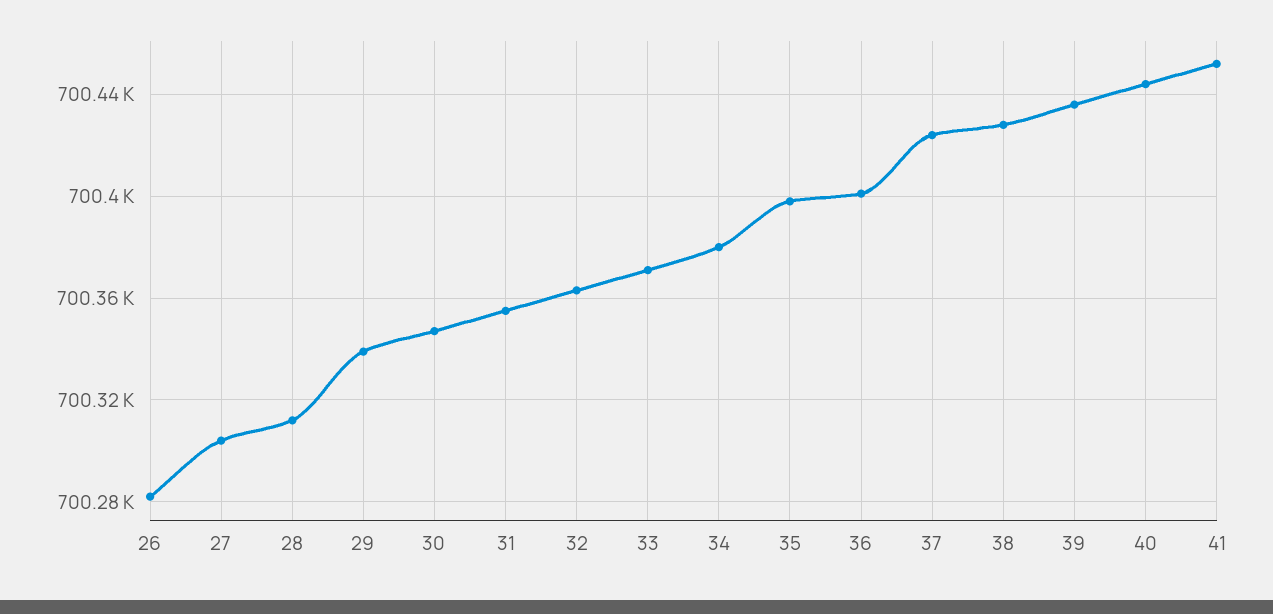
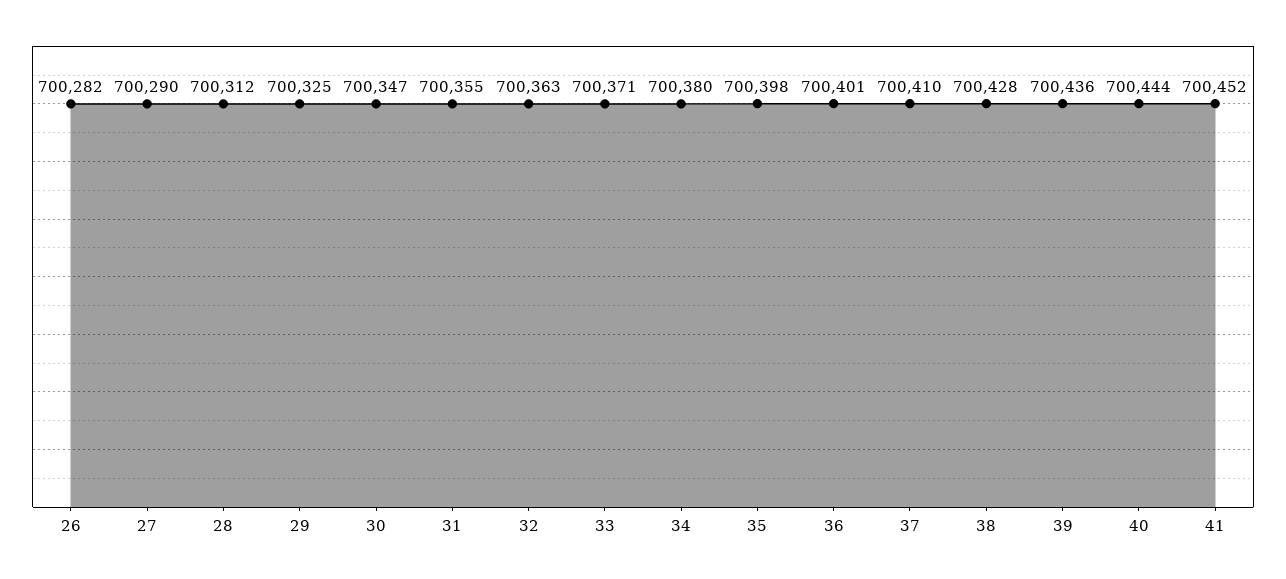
  {
    "26": 700282,
-   "27": 700305,
+   "27": 700290,
    "28": 700312,
-   "29": 700340,
+   "29": 700325,
    "30": 700347,
    "31": 700355,
    "32": 700363,
    "33": 700371,
    "34": 700380,
    "35": 700398,
    "36": 700401,
-   "37": 700425,
+   "37": 700410,
    "38": 700428,
    "39": 700436,
    "40": 700444,
    "41": 700452
  }

